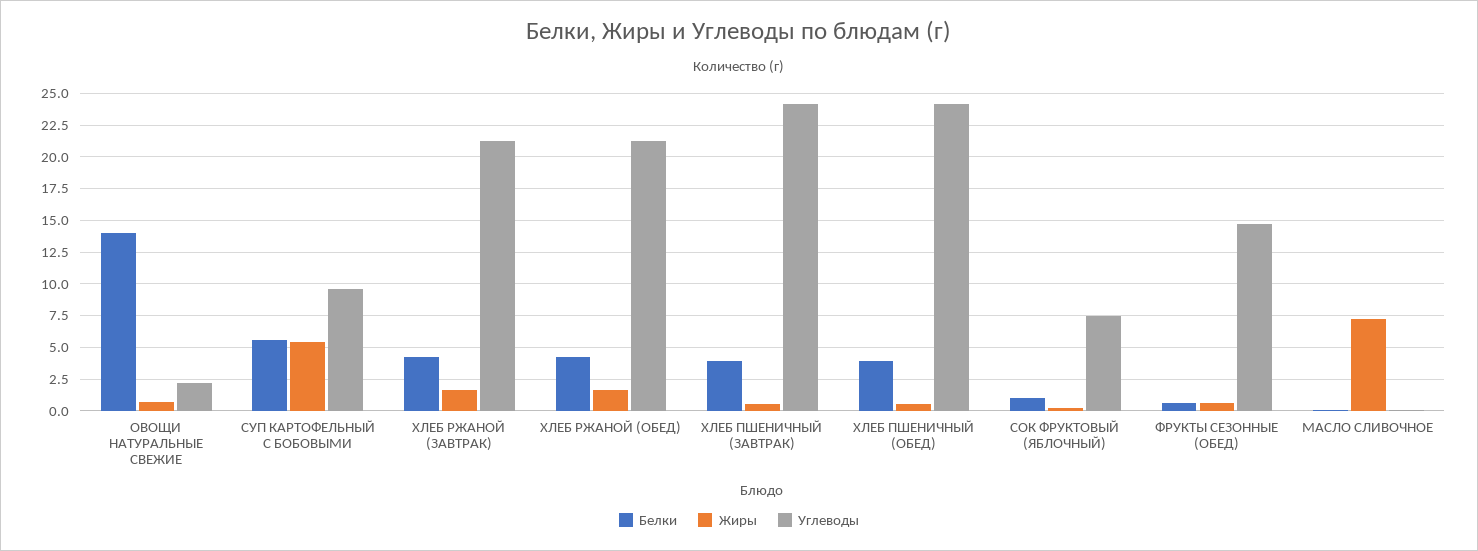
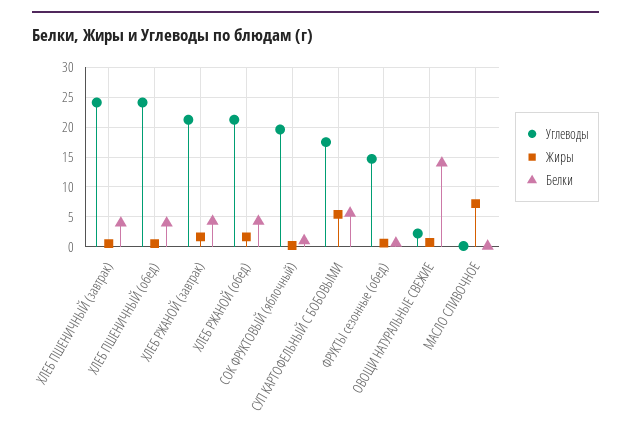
  {
    "Белки": {
      "ОВОЩИ НАТУРАЛЬНЫЕ СВЕЖИЕ": 14,
      "СУП КАРТОФЕЛЬНЫЙ С БОБОВЫМИ": 5.5,
      "ХЛЕБ РЖАНОЙ (ЗАВТРАК)": 4.5,
      "ХЛЕБ РЖАНОЙ (ОБЕД)": 4.5,
      "ХЛЕБ ПШЕНИЧНЫЙ (ЗАВТРАК)": 4,
      "ХЛЕБ ПШЕНИЧНЫЙ (ОБЕД)": 4,
      "СОК ФРУКТОВЫЙ (ЯБЛОЧНЫЙ)": 1,
      "ФРУКТЫ СЕЗОННЫЕ (ОБЕД)": 0.5,
      "МАСЛО СЛИВОЧНОЕ": 0
    },
    "Жиры": {
      "ОВОЩИ НАТУРАЛЬНЫЕ СВЕЖИЕ": 0.5,
      "СУП КАРТОФЕЛЬНЫЙ С БОБОВЫМИ": 5.5,
      "ХЛЕБ РЖАНОЙ (ЗАВТРАК)": 1.5,
      "ХЛЕБ РЖАНОЙ (ОБЕД)": 1.5,
      "ХЛЕБ ПШЕНИЧНЫЙ (ЗАВТРАК)": 0.5,
      "ХЛЕБ ПШЕНИЧНЫЙ (ОБЕД)": 0.5,
      "СОК ФРУКТОВЫЙ (ЯБЛОЧНЫЙ)": 0,
      "ФРУКТЫ СЕЗОННЫЕ (ОБЕД)": 0.5,
      "МАСЛО СЛИВОЧНОЕ": 7
    },
    "Углеводы": {
      "ОВОЩИ НАТУРАЛЬНЫЕ СВЕЖИЕ": 2,
-     "СУП КАРТОФЕЛЬНЫЙ С БОБОВЫМИ": 9.5,
+     "СУП КАРТОФЕЛЬНЫЙ С БОБОВЫМИ": 17.5,
      "ХЛЕБ РЖАНОЙ (ЗАВТРАК)": 21.5,
      "ХЛЕБ РЖАНОЙ (ОБЕД)": 21.5,
      "ХЛЕБ ПШЕНИЧНЫЙ (ЗАВТРАК)": 24,
      "ХЛЕБ ПШЕНИЧНЫЙ (ОБЕД)": 24,
-     "СОК ФРУКТОВЫЙ (ЯБЛОЧНЫЙ)": 7.5,
+     "СОК ФРУКТОВЫЙ (ЯБЛОЧНЫЙ)": 20,
      "ФРУКТЫ СЕЗОННЫЕ (ОБЕД)": 14.5,
      "МАСЛО СЛИВОЧНОЕ": 0
    }
  }

